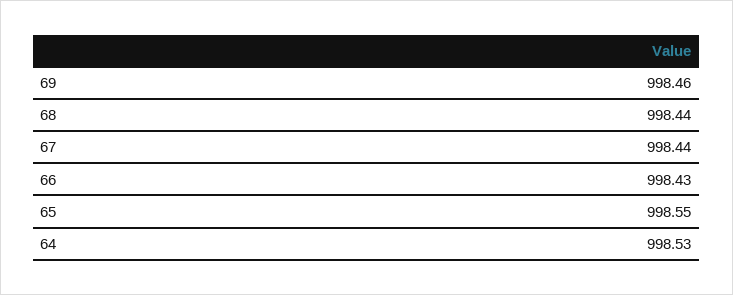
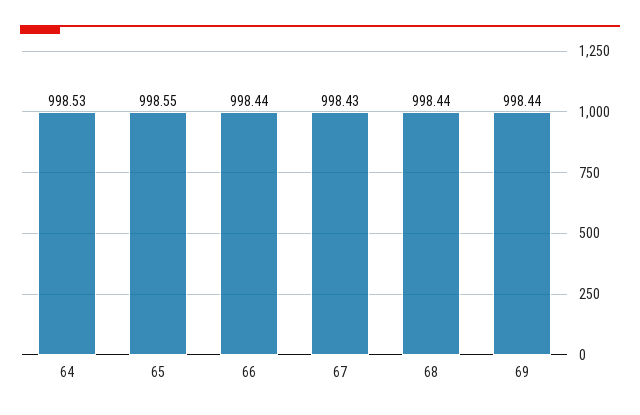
  {
-   "69": 998.46,
+   "69": 998.44,
    "68": 998.44,
-   "67": 998.44,
+   "67": 998.43,
-   "66": 998.43,
+   "66": 998.44,
    "65": 998.55,
    "64": 998.53
  }

